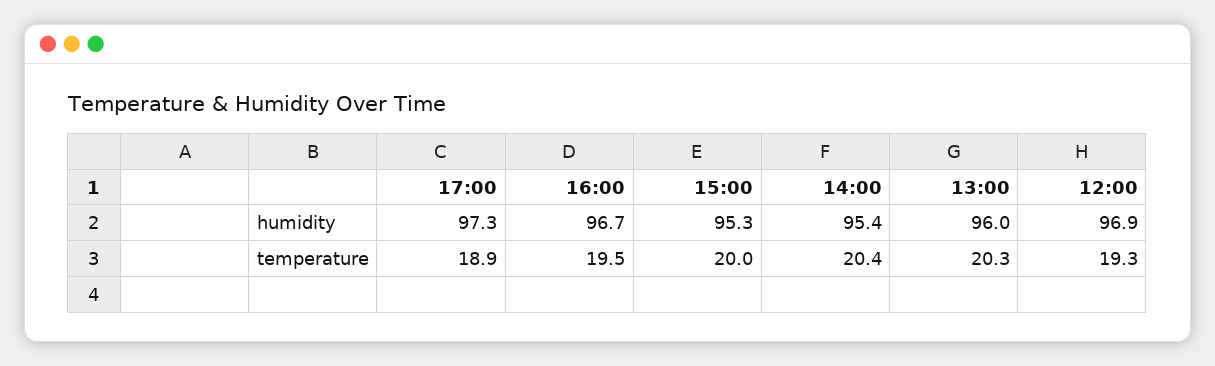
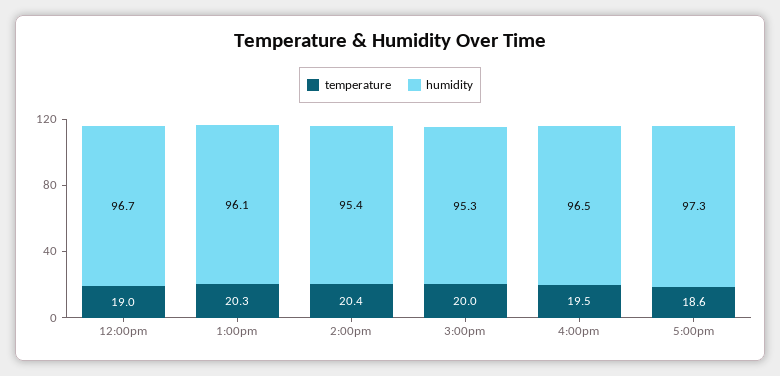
  {
    "humidity": {
      "17:00": 97.3,
-     "16:00": 96.7,
+     "16:00": 96.5,
      "15:00": 95.3,
      "14:00": 95.4,
-     "13:00": 96,
+     "13:00": 96.1,
-     "12:00": 96.9
+     "12:00": 96.7
    },
    "temperature": {
-     "17:00": 18.9,
+     "17:00": 18.6,
      "16:00": 19.5,
      "15:00": 20,
      "14:00": 20.4,
      "13:00": 20.3,
-     "12:00": 19.3
+     "12:00": 19
    }
  }

